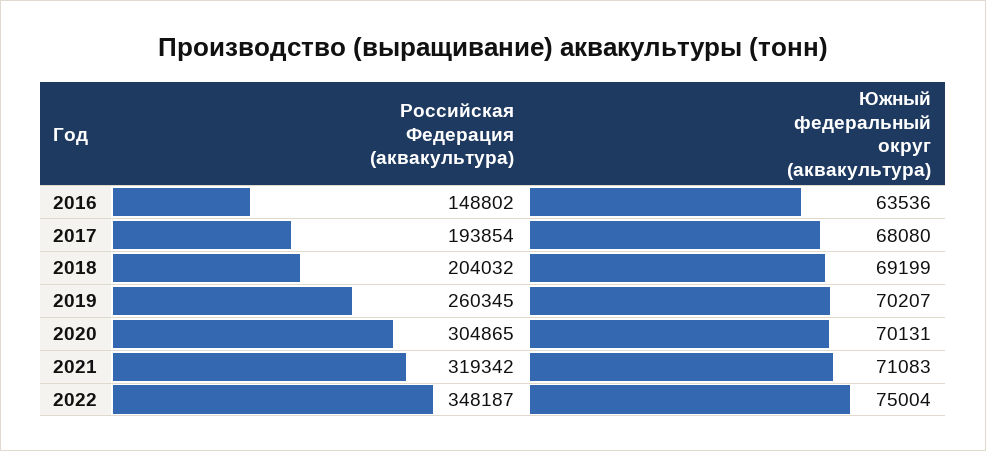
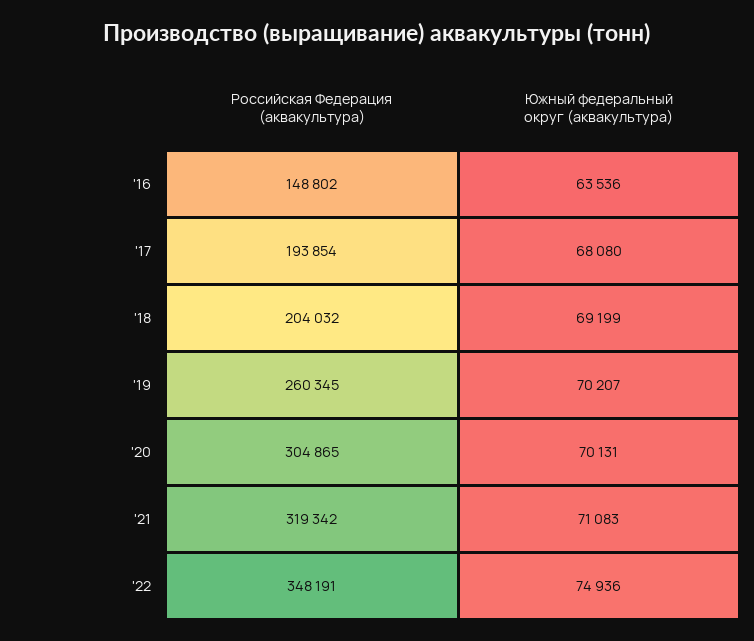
  {
    "Российская Федерация (аквакультура)": {
      "2016": 148802,
      "2017": 193854,
      "2018": 204032,
      "2019": 260345,
      "2020": 304865,
      "2021": 319342,
-     "2022": 348187
+     "2022": 348191
    },
    "Южный федеральный округ (аквакультура)": {
      "2016": 63536,
      "2017": 68080,
      "2018": 69199,
      "2019": 70207,
      "2020": 70131,
      "2021": 71083,
-     "2022": 75004
+     "2022": 74936
    }
  }

